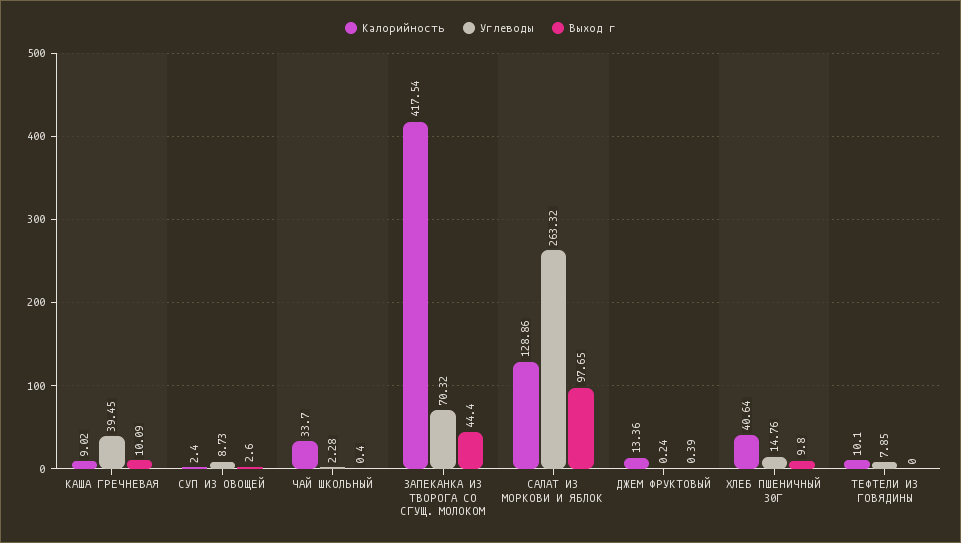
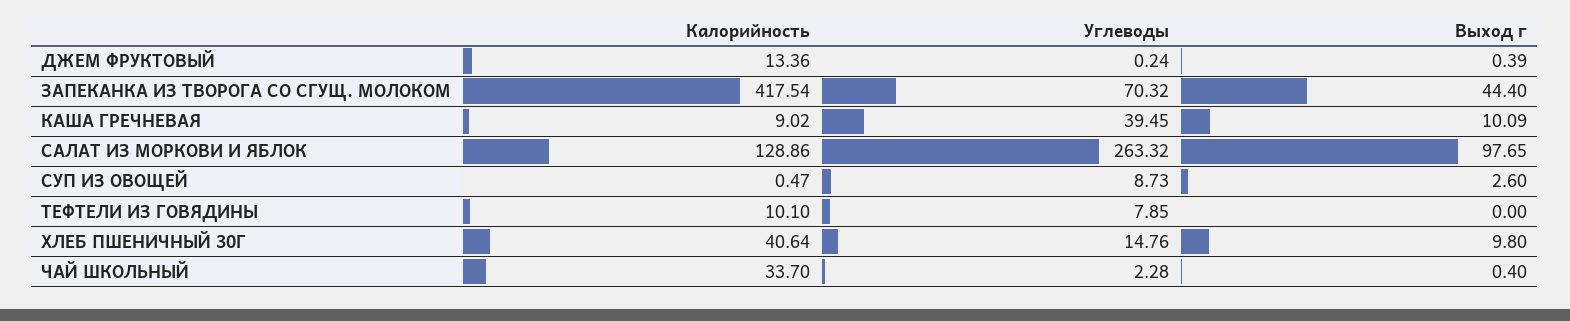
  {
    "Калорийность": {
      "КАША ГРЕЧНЕВАЯ": 9.02,
-     "СУП ИЗ ОВОЩЕЙ": 2.4,
+     "СУП ИЗ ОВОЩЕЙ": 0.47,
      "ЧАЙ ШКОЛЬНЫЙ": 33.7,
      "ЗАПЕКАНКА ИЗ ТВОРОГА СО СГУЩ. МОЛОКОМ": 417.54,
      "САЛАТ ИЗ МОРКОВИ И ЯБЛОК": 128.86,
      "ДЖЕМ ФРУКТОВЫЙ": 13.36,
      "ХЛЕБ ПШЕНИЧНЫЙ 30Г": 40.64,
      "ТЕФТЕЛИ ИЗ ГОВЯДИНЫ": 10.1
    },
    "Углеводы": {
      "КАША ГРЕЧНЕВАЯ": 39.45,
      "СУП ИЗ ОВОЩЕЙ": 8.73,
      "ЧАЙ ШКОЛЬНЫЙ": 2.28,
      "ЗАПЕКАНКА ИЗ ТВОРОГА СО СГУЩ. МОЛОКОМ": 70.32,
      "САЛАТ ИЗ МОРКОВИ И ЯБЛОК": 263.32,
      "ДЖЕМ ФРУКТОВЫЙ": 0.24,
      "ХЛЕБ ПШЕНИЧНЫЙ 30Г": 14.76,
      "ТЕФТЕЛИ ИЗ ГОВЯДИНЫ": 7.85
    },
    "Выход г": {
      "КАША ГРЕЧНЕВАЯ": 10.09,
      "СУП ИЗ ОВОЩЕЙ": 2.6,
      "ЧАЙ ШКОЛЬНЫЙ": 0.4,
      "ЗАПЕКАНКА ИЗ ТВОРОГА СО СГУЩ. МОЛОКОМ": 44.4,
      "САЛАТ ИЗ МОРКОВИ И ЯБЛОК": 97.65,
      "ДЖЕМ ФРУКТОВЫЙ": 0.39,
      "ХЛЕБ ПШЕНИЧНЫЙ 30Г": 9.8,
      "ТЕФТЕЛИ ИЗ ГОВЯДИНЫ": 0
    }
  }

